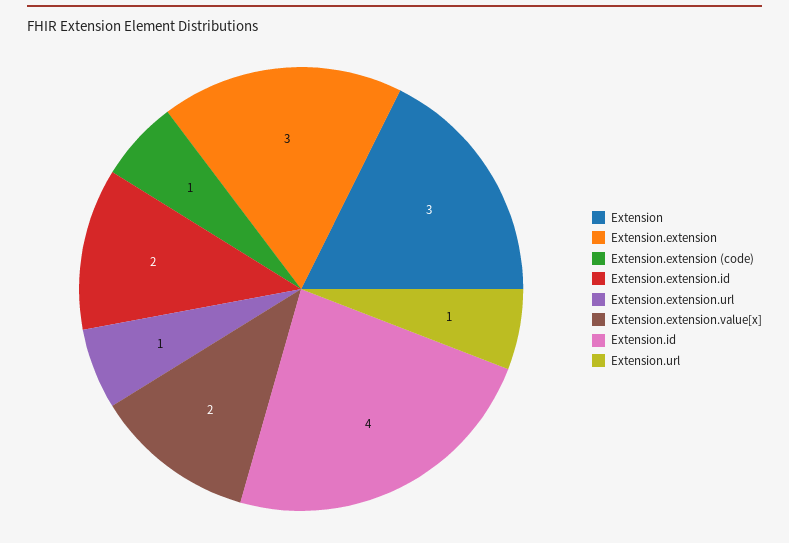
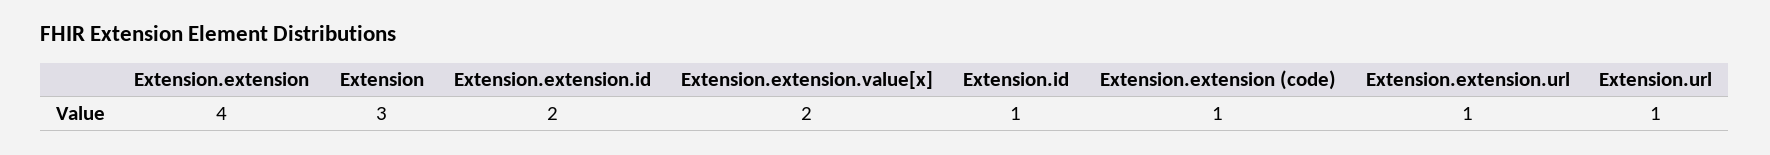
  {
    "Extension": 3,
-   "Extension.extension": 3,
+   "Extension.extension": 4,
    "Extension.extension (code)": 1,
    "Extension.extension.id": 2,
    "Extension.extension.url": 1,
    "Extension.extension.value[x]": 2,
-   "Extension.id": 4,
+   "Extension.id": 1,
    "Extension.url": 1
  }

